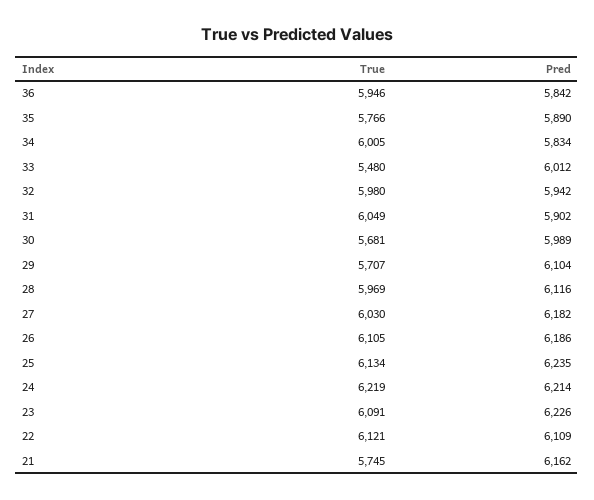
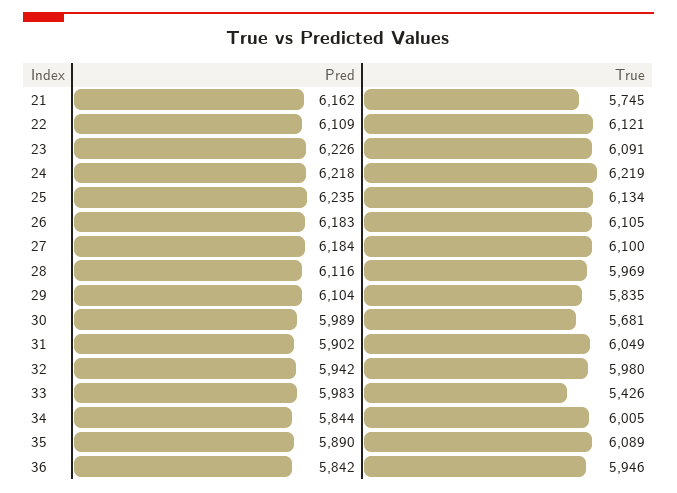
  {
    "True": {
      "36": 5946,
-     "35": 5766,
+     "35": 6089,
      "34": 6005,
-     "33": 5480,
+     "33": 5426,
      "32": 5980,
      "31": 6049,
      "30": 5681,
-     "29": 5707,
+     "29": 5835,
      "28": 5969,
-     "27": 6030,
+     "27": 6100,
      "26": 6105,
      "25": 6134,
      "24": 6219,
      "23": 6091,
      "22": 6121,
      "21": 5745
    },
    "Pred": {
      "36": 5842,
      "35": 5890,
-     "34": 5834,
+     "34": 5844,
-     "33": 6012,
+     "33": 5983,
      "32": 5942,
      "31": 5902,
      "30": 5989,
      "29": 6104,
      "28": 6116,
-     "27": 6182,
+     "27": 6184,
-     "26": 6186,
+     "26": 6183,
      "25": 6235,
-     "24": 6214,
+     "24": 6218,
      "23": 6226,
      "22": 6109,
      "21": 6162
    }
  }

